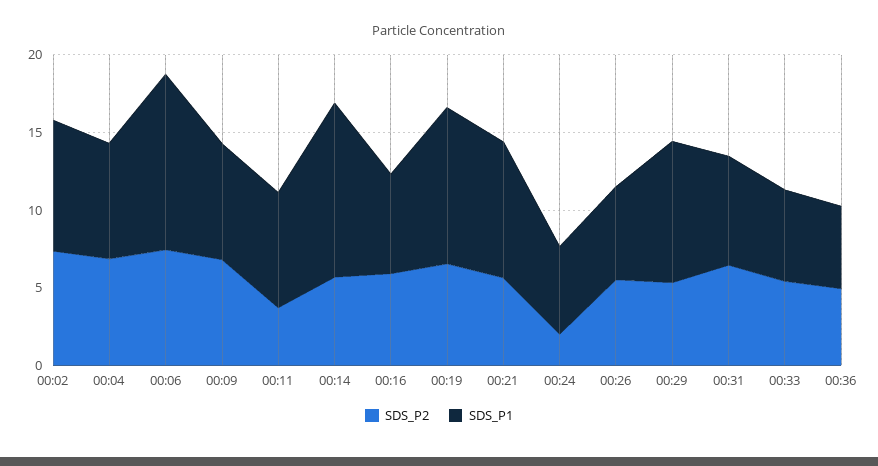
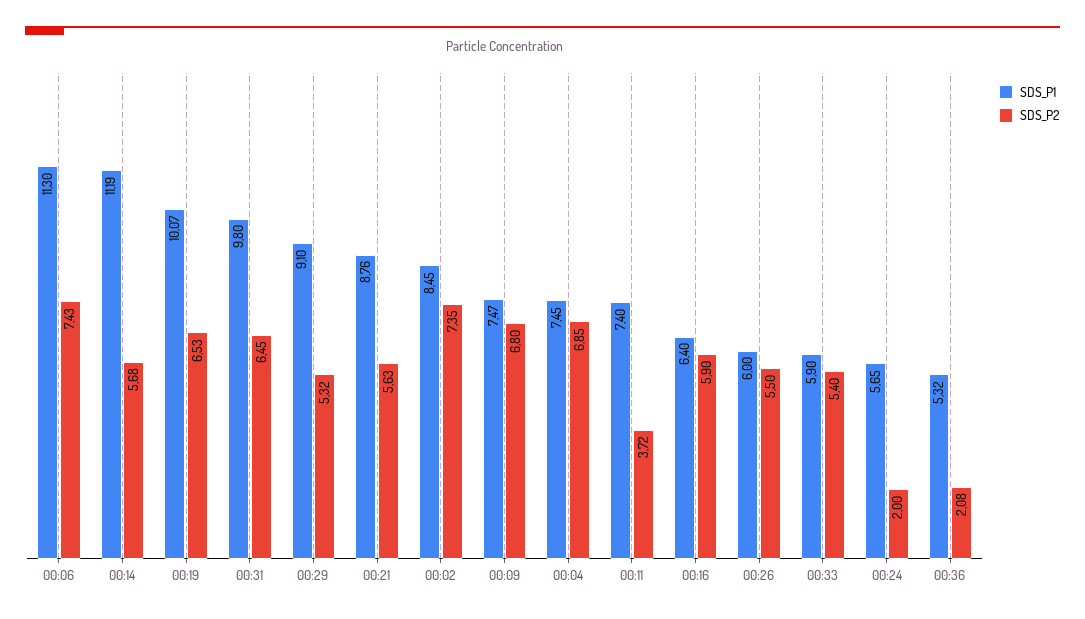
  {
    "SDS_P2": {
      "00:02": 7.35,
      "00:04": 6.85,
      "00:06": 7.43,
      "00:09": 6.8,
      "00:11": 3.72,
      "00:14": 5.68,
      "00:16": 5.9,
      "00:19": 6.53,
      "00:21": 5.63,
      "00:24": 2,
      "00:26": 5.5,
      "00:29": 5.32,
      "00:31": 6.45,
      "00:33": 5.4,
-     "00:36": 5
+     "00:36": 2.08
    },
    "SDS_P1": {
      "00:02": 8.45,
      "00:04": 7.45,
      "00:06": 11.3,
      "00:09": 7.47,
      "00:11": 7.4,
      "00:14": 11.19,
      "00:16": 6.4,
      "00:19": 10.07,
      "00:21": 8.76,
      "00:24": 5.65,
      "00:26": 6,
      "00:29": 9.1,
-     "00:31": 7,
+     "00:31": 9.8,
      "00:33": 5.9,
      "00:36": 5.32
    }
  }

